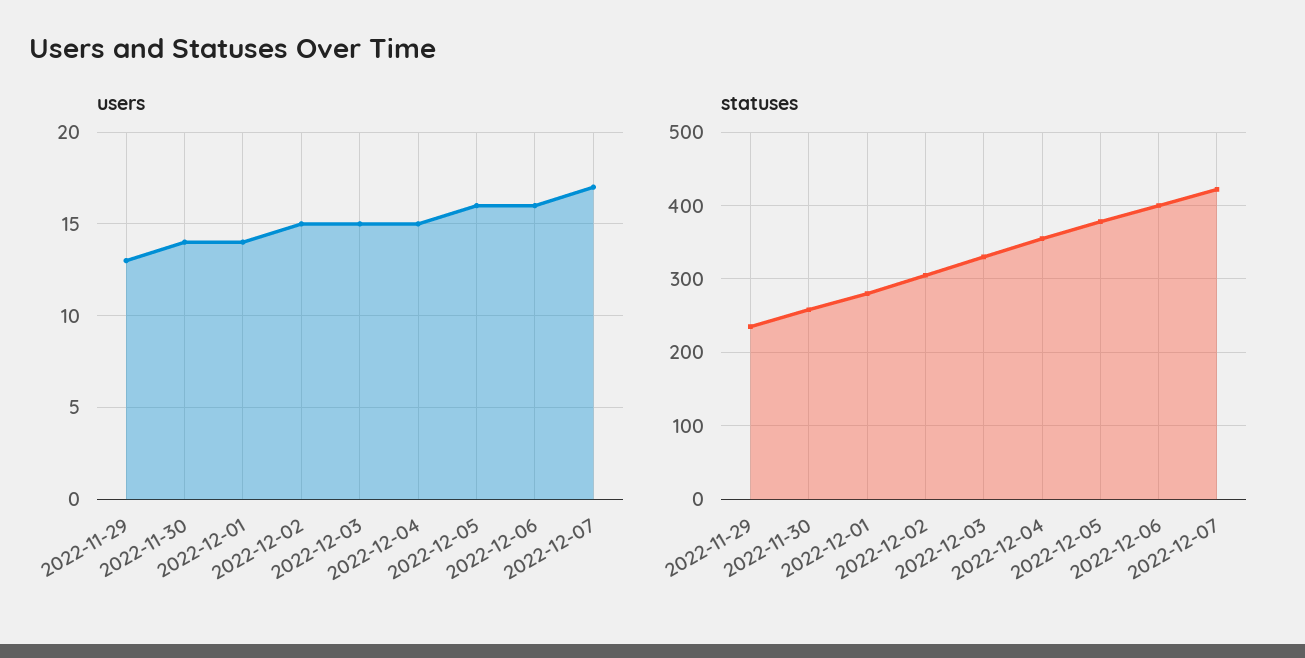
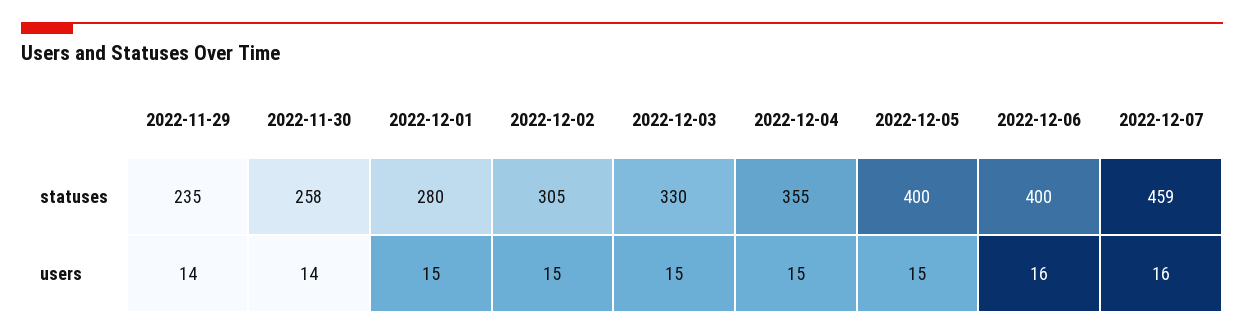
  {
    "users": {
-     "2022-11-29": 13,
+     "2022-11-29": 14,
      "2022-11-30": 14,
-     "2022-12-01": 14,
+     "2022-12-01": 15,
      "2022-12-02": 15,
      "2022-12-03": 15,
      "2022-12-04": 15,
-     "2022-12-05": 16,
+     "2022-12-05": 15,
      "2022-12-06": 16,
-     "2022-12-07": 17
+     "2022-12-07": 16
    },
    "statuses": {
      "2022-11-29": 235,
      "2022-11-30": 258,
      "2022-12-01": 280,
      "2022-12-02": 305,
      "2022-12-03": 330,
      "2022-12-04": 355,
-     "2022-12-05": 380,
+     "2022-12-05": 400,
      "2022-12-06": 400,
-     "2022-12-07": 420
+     "2022-12-07": 459
    }
  }

